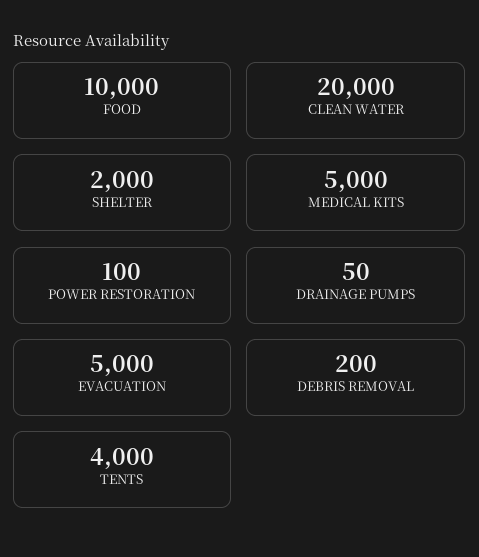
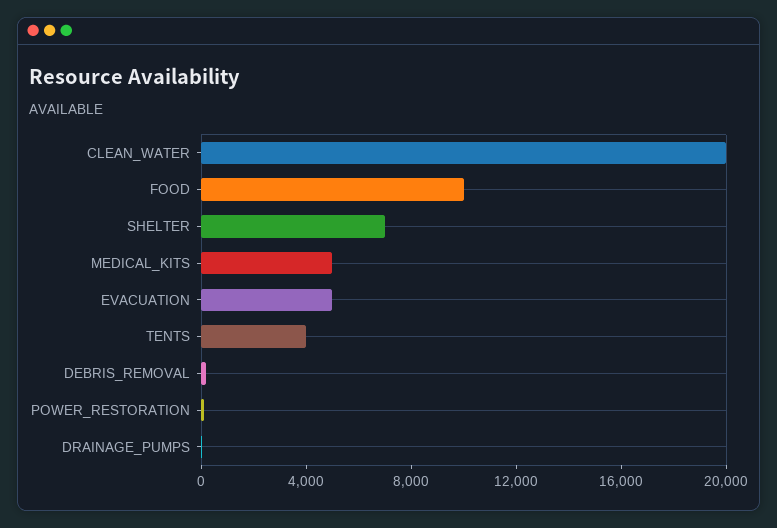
  {
    "FOOD": 10000,
    "CLEAN WATER": 20000,
-   "SHELTER": 2000,
+   "SHELTER": 7000,
    "MEDICAL KITS": 5000,
    "POWER RESTORATION": 100,
    "DRAINAGE PUMPS": 50,
    "EVACUATION": 5000,
    "DEBRIS REMOVAL": 200,
    "TENTS": 4000
  }

